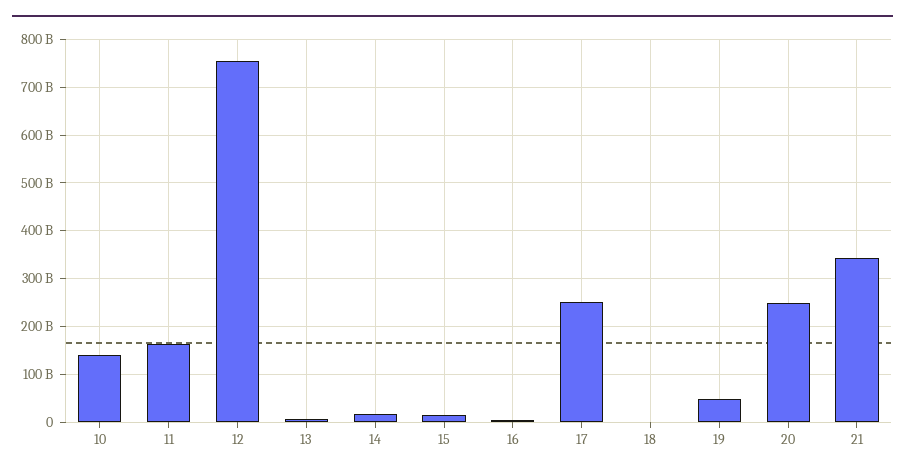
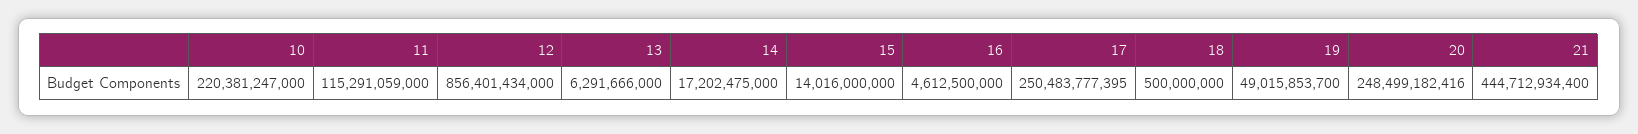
  {
-   "10": 140000000000,
+   "10": 220381247000,
-   "11": 160000000000,
+   "11": 115291059000,
-   "12": 760000000000,
+   "12": 856401434000,
    "13": 6291666000,
    "14": 17202475000,
    "15": 14016000000,
    "16": 4612500000,
    "17": 250483777395,
    "18": 500000000,
    "19": 49015853700,
    "20": 248499182416,
-   "21": 340000000000
+   "21": 444712934400
  }

